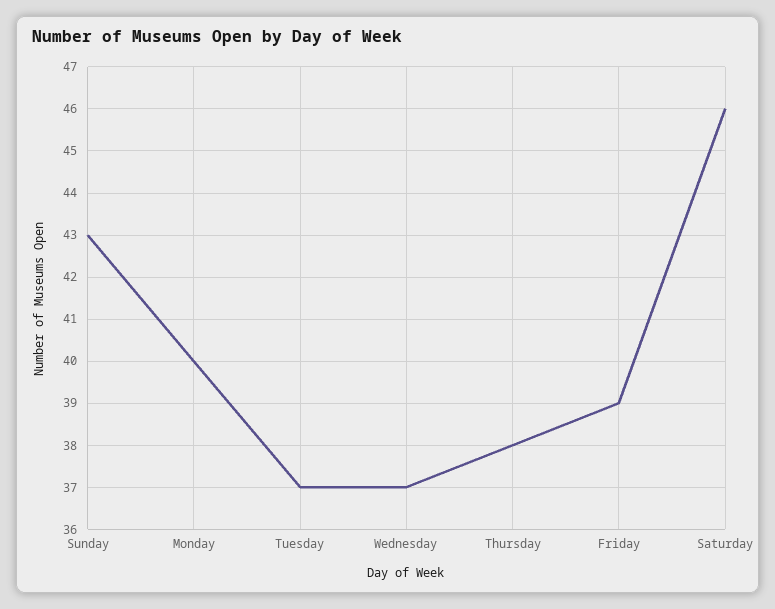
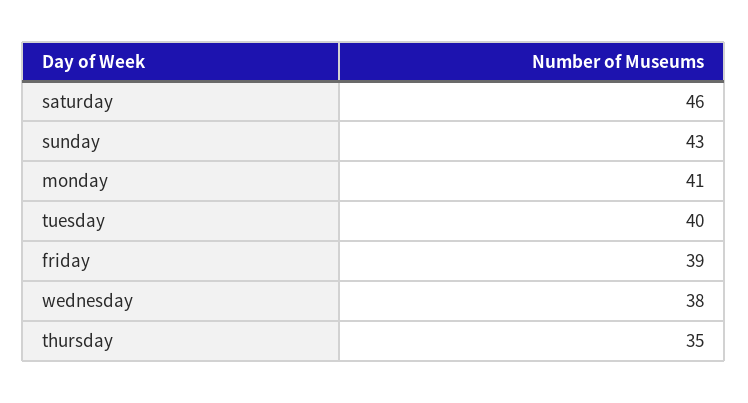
  {
    "Sunday": 43,
-   "Monday": 40,
+   "Monday": 41,
-   "Tuesday": 37,
+   "Tuesday": 40,
-   "Wednesday": 37,
+   "Wednesday": 38,
-   "Thursday": 38,
+   "Thursday": 35,
    "Friday": 39,
    "Saturday": 46
  }

